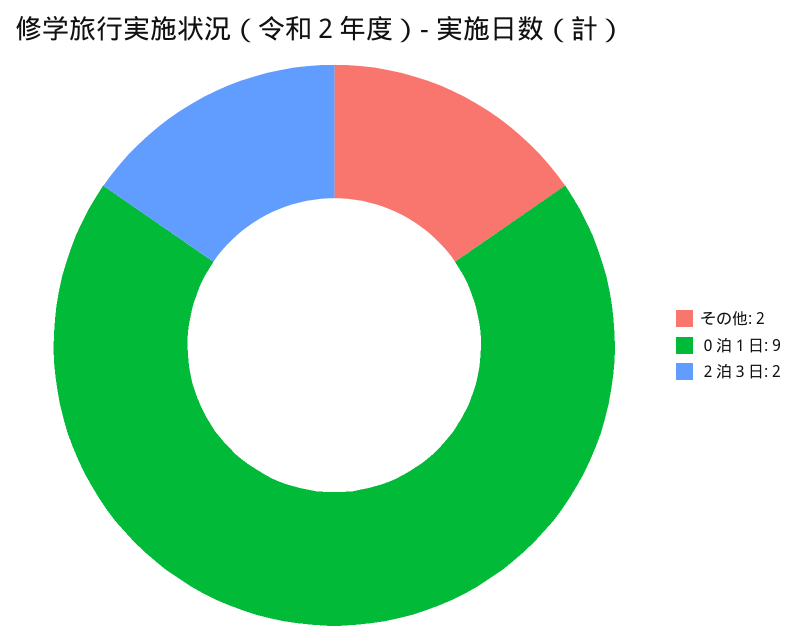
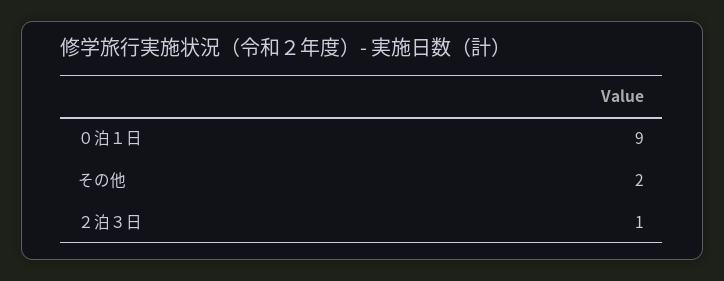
  {
    "その他": 2,
    "０泊１日": 9,
-   "２泊３日": 2
+   "２泊３日": 1
  }

